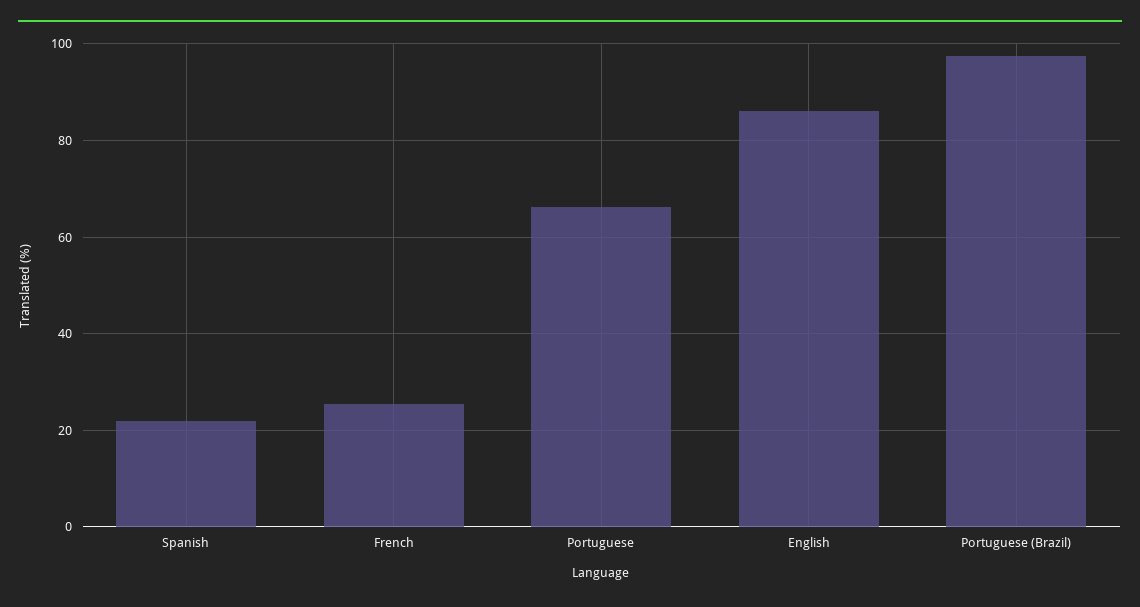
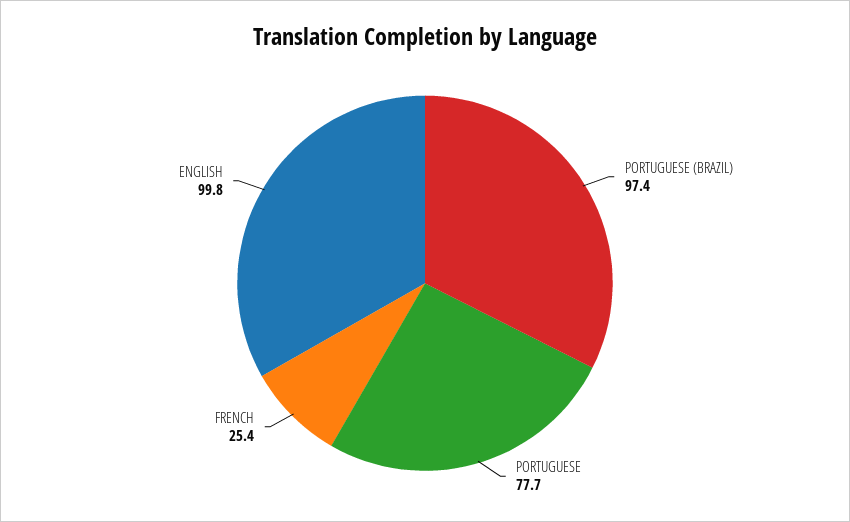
  {
-   "Spanish": 22,
    "French": 25.4,
-   "Portuguese": 66,
+   "Portuguese": 77.7,
-   "English": 86,
+   "English": 99.8,
    "Portuguese (Brazil)": 97.4
  }

